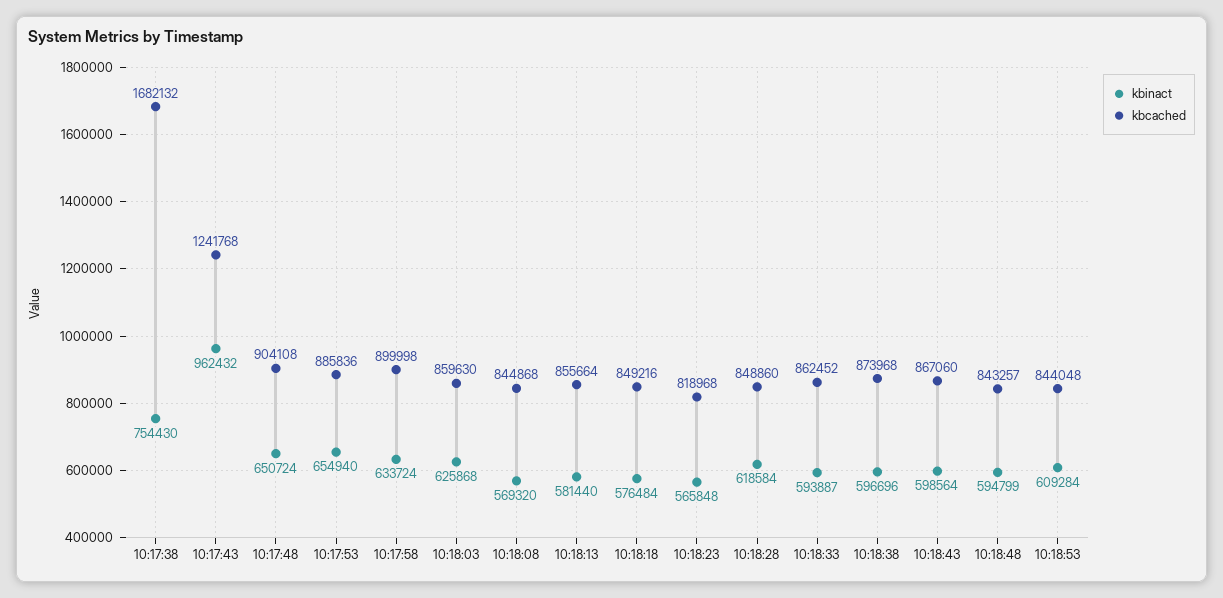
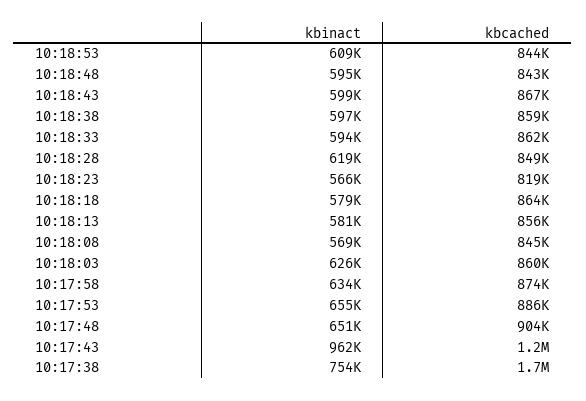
  {
    "kbinact": {
      "10:17:38": 754430,
      "10:17:43": 962432,
      "10:17:48": 650724,
      "10:17:53": 654940,
      "10:17:58": 633724,
      "10:18:03": 625868,
      "10:18:08": 569320,
      "10:18:13": 581440,
-     "10:18:18": 576484,
+     "10:18:18": 579000,
      "10:18:23": 565848,
      "10:18:28": 618584,
      "10:18:33": 593887,
      "10:18:38": 596696,
      "10:18:43": 598564,
      "10:18:48": 594799,
      "10:18:53": 609284
    },
    "kbcached": {
      "10:17:38": 1682132,
      "10:17:43": 1241768,
      "10:17:48": 904108,
      "10:17:53": 885836,
-     "10:17:58": 899998,
+     "10:17:58": 874000,
      "10:18:03": 859630,
      "10:18:08": 844868,
      "10:18:13": 855664,
-     "10:18:18": 849216,
+     "10:18:18": 864000,
      "10:18:23": 818968,
      "10:18:28": 848860,
      "10:18:33": 862452,
-     "10:18:38": 873968,
+     "10:18:38": 859000,
      "10:18:43": 867060,
      "10:18:48": 843257,
      "10:18:53": 844048
    }
  }

